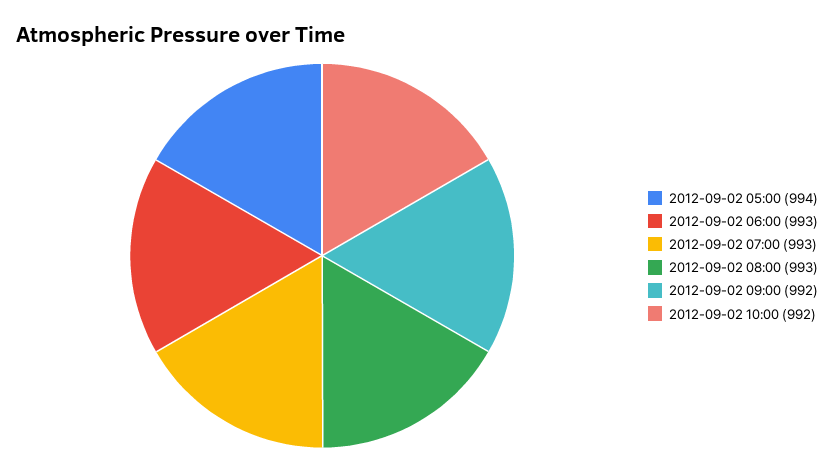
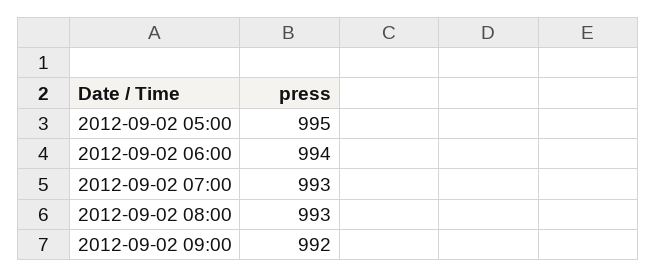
  {
-   "2012-09-02 05:00": 994,
+   "2012-09-02 05:00": 995,
-   "2012-09-02 06:00": 993,
+   "2012-09-02 06:00": 994,
    "2012-09-02 07:00": 993,
    "2012-09-02 08:00": 993,
-   "2012-09-02 09:00": 992,
+   "2012-09-02 09:00": 992
-   "2012-09-02 10:00": 992
  }

